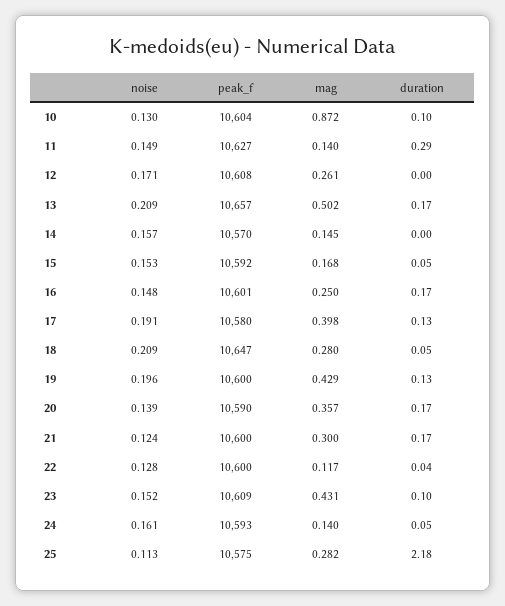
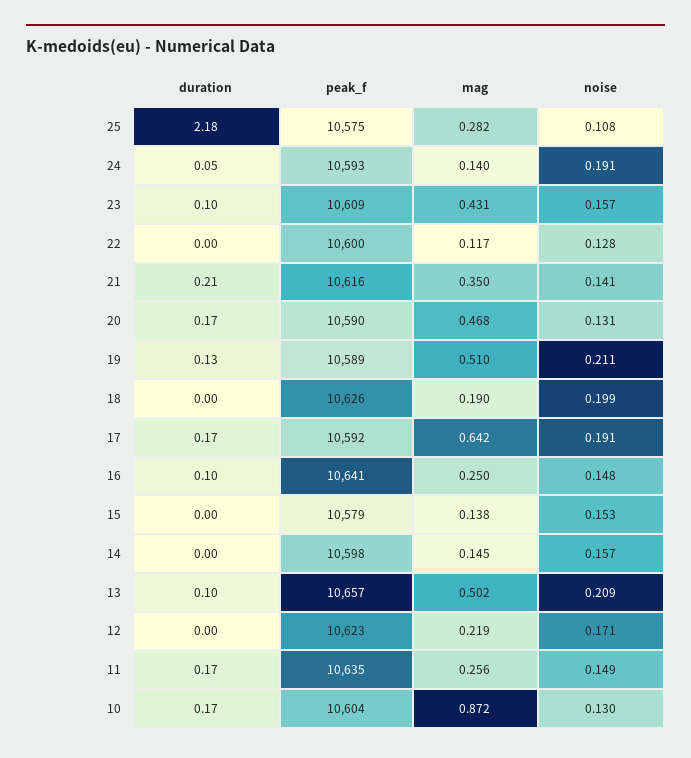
  {
    "noise": {
      "10": 0.13,
      "11": 0.149,
      "12": 0.171,
      "13": 0.209,
      "14": 0.157,
      "15": 0.153,
      "16": 0.148,
      "17": 0.191,
-     "18": 0.209,
+     "18": 0.199,
-     "19": 0.196,
+     "19": 0.211,
-     "20": 0.139,
+     "20": 0.131,
-     "21": 0.124,
+     "21": 0.141,
      "22": 0.128,
-     "23": 0.152,
+     "23": 0.157,
-     "24": 0.161,
+     "24": 0.191,
-     "25": 0.113
+     "25": 0.108
    },
    "peak_f": {
      "10": 10604,
-     "11": 10627,
+     "11": 10635,
-     "12": 10608,
+     "12": 10623,
      "13": 10657,
-     "14": 10570,
+     "14": 10598,
-     "15": 10592,
+     "15": 10579,
-     "16": 10601,
+     "16": 10641,
-     "17": 10580,
+     "17": 10592,
-     "18": 10647,
+     "18": 10626,
-     "19": 10600,
+     "19": 10589,
      "20": 10590,
-     "21": 10600,
+     "21": 10616,
      "22": 10600,
      "23": 10609,
      "24": 10593,
      "25": 10575
    },
    "mag": {
      "10": 0.872,
-     "11": 0.14,
+     "11": 0.256,
-     "12": 0.261,
+     "12": 0.219,
      "13": 0.502,
      "14": 0.145,
-     "15": 0.168,
+     "15": 0.138,
      "16": 0.25,
-     "17": 0.398,
+     "17": 0.642,
-     "18": 0.28,
+     "18": 0.19,
-     "19": 0.429,
+     "19": 0.51,
-     "20": 0.357,
+     "20": 0.468,
-     "21": 0.3,
+     "21": 0.35,
      "22": 0.117,
      "23": 0.431,
      "24": 0.14,
      "25": 0.282
    },
    "duration": {
-     "10": 0.1,
+     "10": 0.17,
-     "11": 0.29,
+     "11": 0.17,
      "12": 0,
-     "13": 0.17,
+     "13": 0.1,
      "14": 0,
-     "15": 0.05,
+     "15": 0,
-     "16": 0.17,
+     "16": 0.1,
-     "17": 0.13,
+     "17": 0.17,
-     "18": 0.05,
+     "18": 0,
      "19": 0.13,
      "20": 0.17,
-     "21": 0.17,
+     "21": 0.21,
-     "22": 0.04,
+     "22": 0,
      "23": 0.1,
      "24": 0.05,
      "25": 2.18
    }
  }

